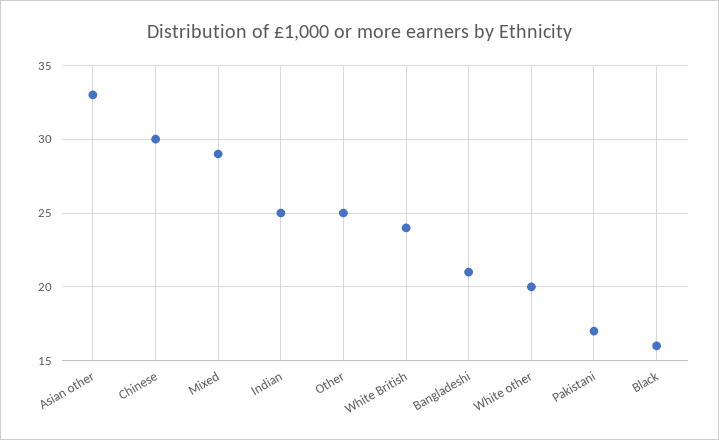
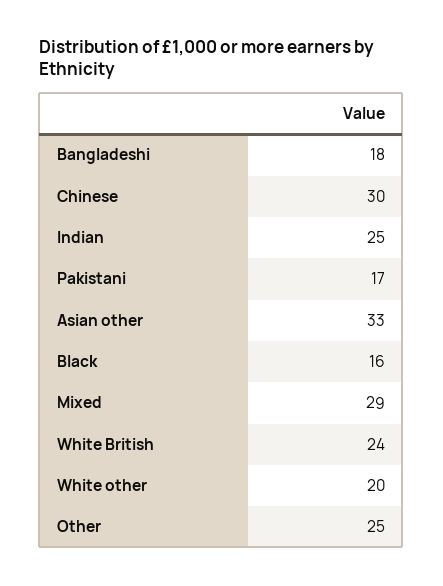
  {
    "Asian other": 33,
    "Chinese": 30,
    "Mixed": 29,
    "Indian": 25,
    "Other": 25,
    "White British": 24,
-   "Bangladeshi": 21,
+   "Bangladeshi": 18,
    "White other": 20,
    "Pakistani": 17,
    "Black": 16
  }

